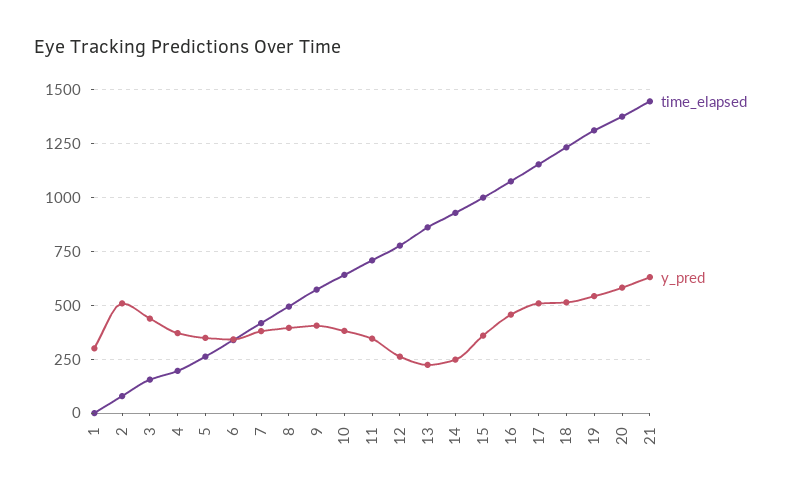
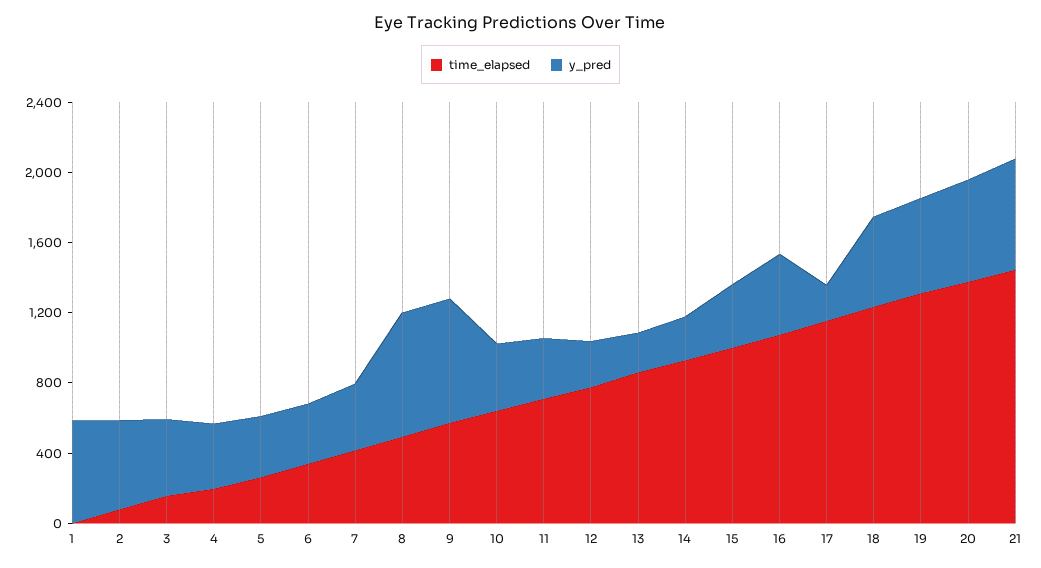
  {
    "time_elapsed": {
      "1": 0,
      "2": 100,
      "3": 150,
      "4": 200,
      "5": 250,
      "6": 350,
      "7": 400,
      "8": 500,
      "9": 550,
      "10": 650,
      "11": 700,
      "12": 800,
      "13": 850,
      "14": 950,
      "15": 1000,
      "16": 1100,
      "17": 1150,
      "18": 1250,
      "19": 1300,
      "20": 1400,
      "21": 1450
    },
    "y_pred": {
-     "1": 300,
+     "1": 600,
      "2": 500,
      "3": 450,
      "4": 350,
      "5": 350,
      "6": 350,
      "7": 400,
-     "8": 400,
+     "8": 700,
-     "9": 400,
+     "9": 700,
      "10": 400,
      "11": 350,
      "12": 250,
      "13": 200,
      "14": 250,
      "15": 350,
      "16": 450,
-     "17": 500,
+     "17": 200,
      "18": 500,
      "19": 550,
      "20": 600,
      "21": 650
    }
  }

